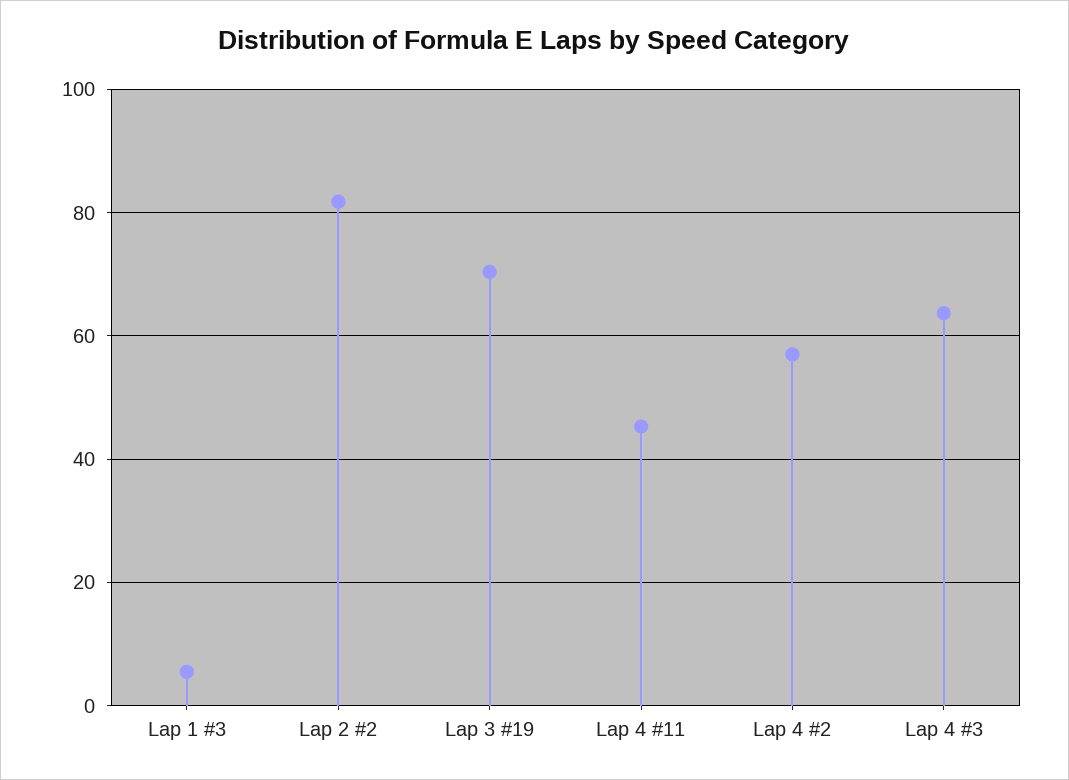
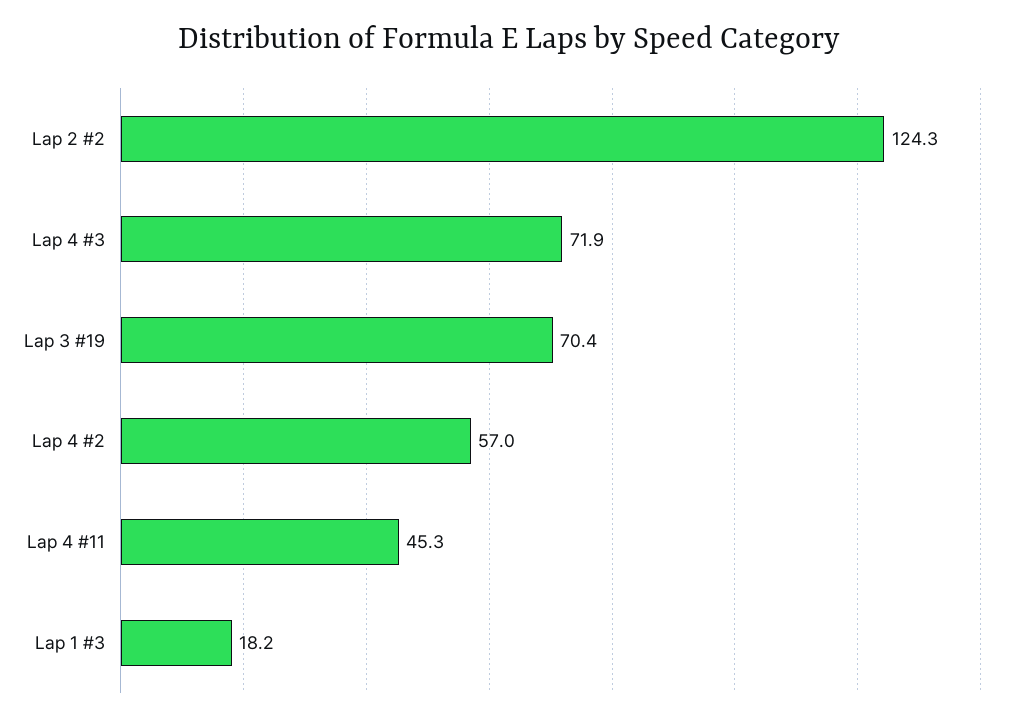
  {
-   "Lap 1 #3": 6,
+   "Lap 1 #3": 18.2,
-   "Lap 2 #2": 82,
+   "Lap 2 #2": 124.3,
    "Lap 3 #19": 70.4,
    "Lap 4 #11": 45.3,
    "Lap 4 #2": 57,
-   "Lap 4 #3": 64
+   "Lap 4 #3": 71.9
  }

